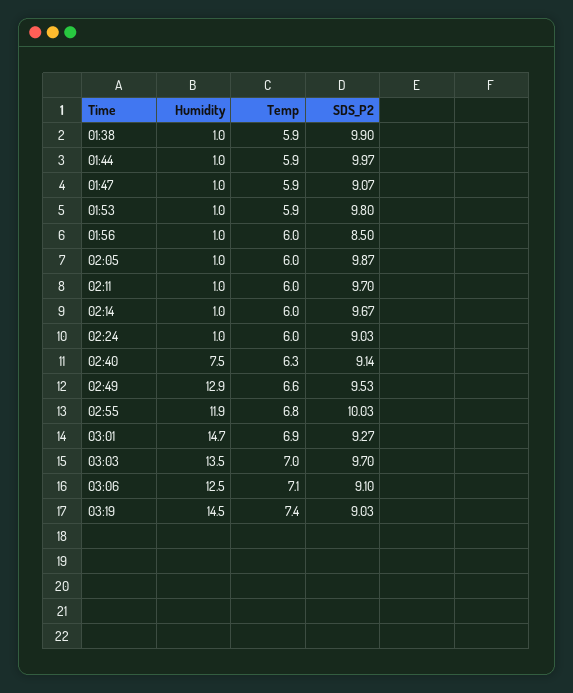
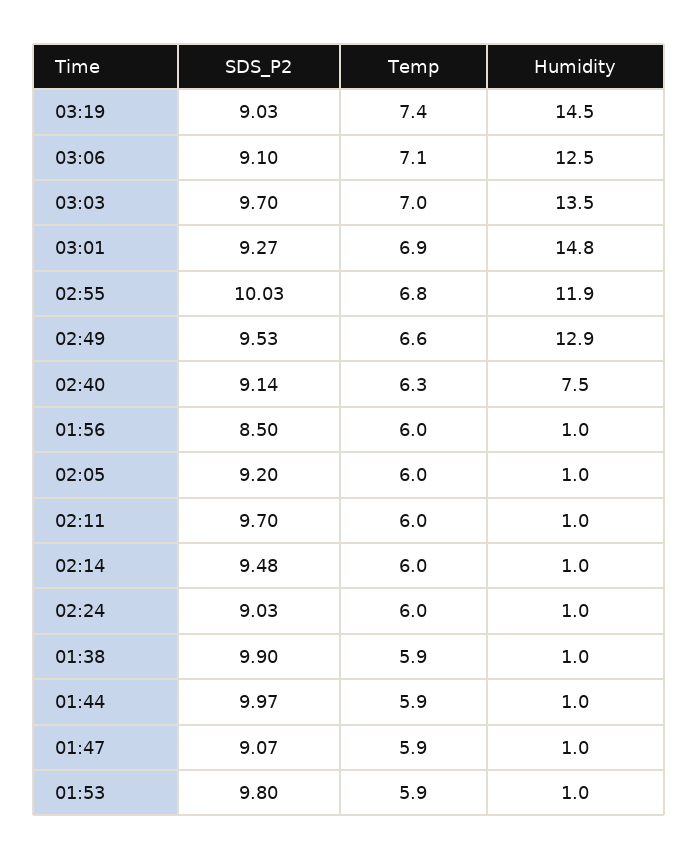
  {
    "Humidity": {
      "01:38": 1,
      "01:44": 1,
      "01:47": 1,
      "01:53": 1,
      "01:56": 1,
      "02:05": 1,
      "02:11": 1,
      "02:14": 1,
      "02:24": 1,
      "02:40": 7.5,
      "02:49": 12.9,
      "02:55": 11.9,
-     "03:01": 14.7,
+     "03:01": 14.8,
      "03:03": 13.5,
      "03:06": 12.5,
      "03:19": 14.5
    },
    "Temp": {
      "01:38": 5.9,
      "01:44": 5.9,
      "01:47": 5.9,
      "01:53": 5.9,
      "01:56": 6,
      "02:05": 6,
      "02:11": 6,
      "02:14": 6,
      "02:24": 6,
      "02:40": 6.3,
      "02:49": 6.6,
      "02:55": 6.8,
      "03:01": 6.9,
      "03:03": 7,
      "03:06": 7.1,
      "03:19": 7.4
    },
    "SDS_P2": {
      "01:38": 9.9,
      "01:44": 9.97,
      "01:47": 9.07,
      "01:53": 9.8,
      "01:56": 8.5,
-     "02:05": 9.87,
+     "02:05": 9.2,
      "02:11": 9.7,
-     "02:14": 9.67,
+     "02:14": 9.48,
      "02:24": 9.03,
      "02:40": 9.14,
      "02:49": 9.53,
      "02:55": 10.03,
      "03:01": 9.27,
      "03:03": 9.7,
      "03:06": 9.1,
      "03:19": 9.03
    }
  }

